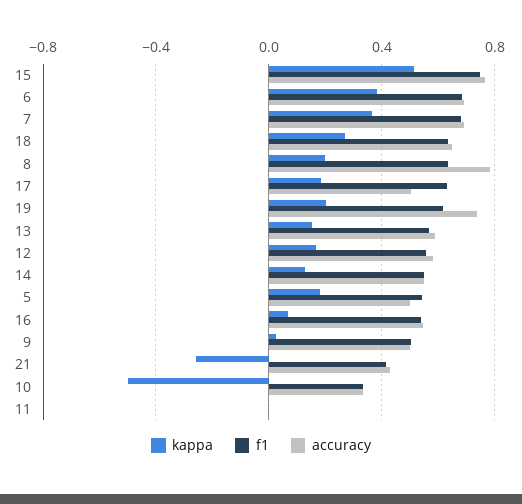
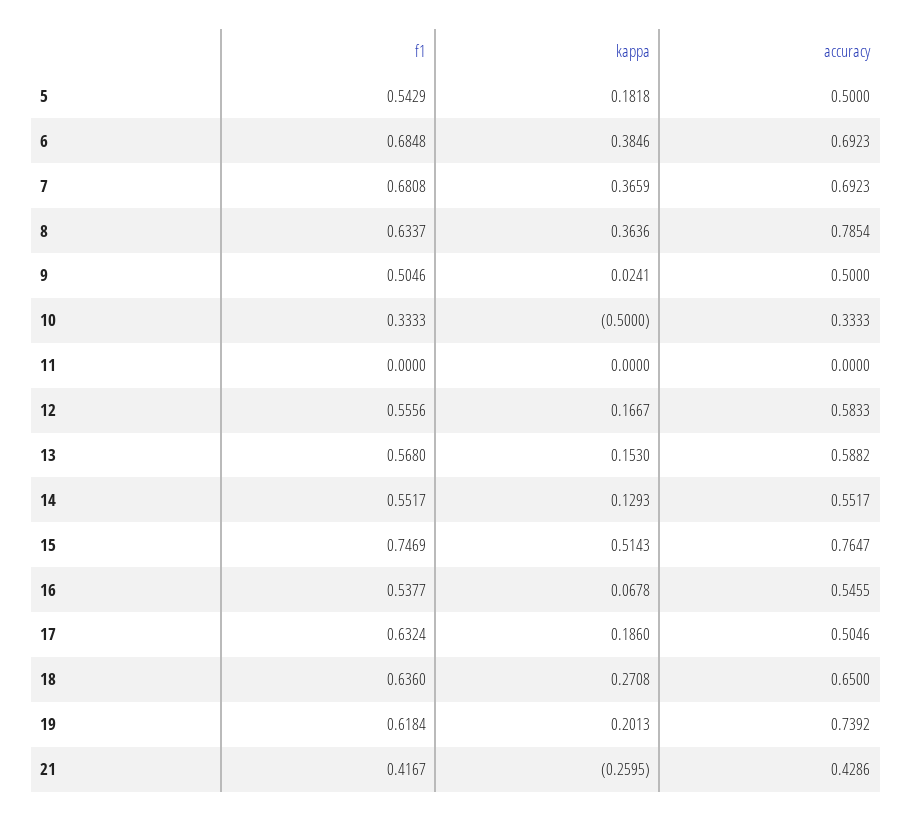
  {
    "kappa": {
      "15": 0.5143,
      "6": 0.3846,
      "7": 0.3659,
      "18": 0.2708,
-     "8": 0.2,
+     "8": 0.3636,
      "17": 0.186,
      "19": 0.2013,
      "13": 0.153,
      "12": 0.1667,
      "14": 0.1293,
      "5": 0.1818,
      "16": 0.0678,
      "9": 0.0241,
      "21": -0.2595,
      "10": -0.5,
      "11": 0
    },
    "f1": {
      "15": 0.7469,
      "6": 0.6848,
      "7": 0.6808,
      "18": 0.636,
      "8": 0.6337,
      "17": 0.6324,
      "19": 0.6184,
      "13": 0.568,
      "12": 0.5556,
      "14": 0.5517,
      "5": 0.5429,
      "16": 0.5377,
      "9": 0.5046,
      "21": 0.4167,
      "10": 0.3333,
      "11": 0
    },
    "accuracy": {
      "15": 0.7647,
      "6": 0.6923,
      "7": 0.6923,
      "18": 0.65,
      "8": 0.7854,
      "17": 0.5046,
      "19": 0.7392,
      "13": 0.5882,
      "12": 0.5833,
      "14": 0.5517,
      "5": 0.5,
      "16": 0.5455,
      "9": 0.5,
      "21": 0.4286,
      "10": 0.3333,
      "11": 0
    }
  }

